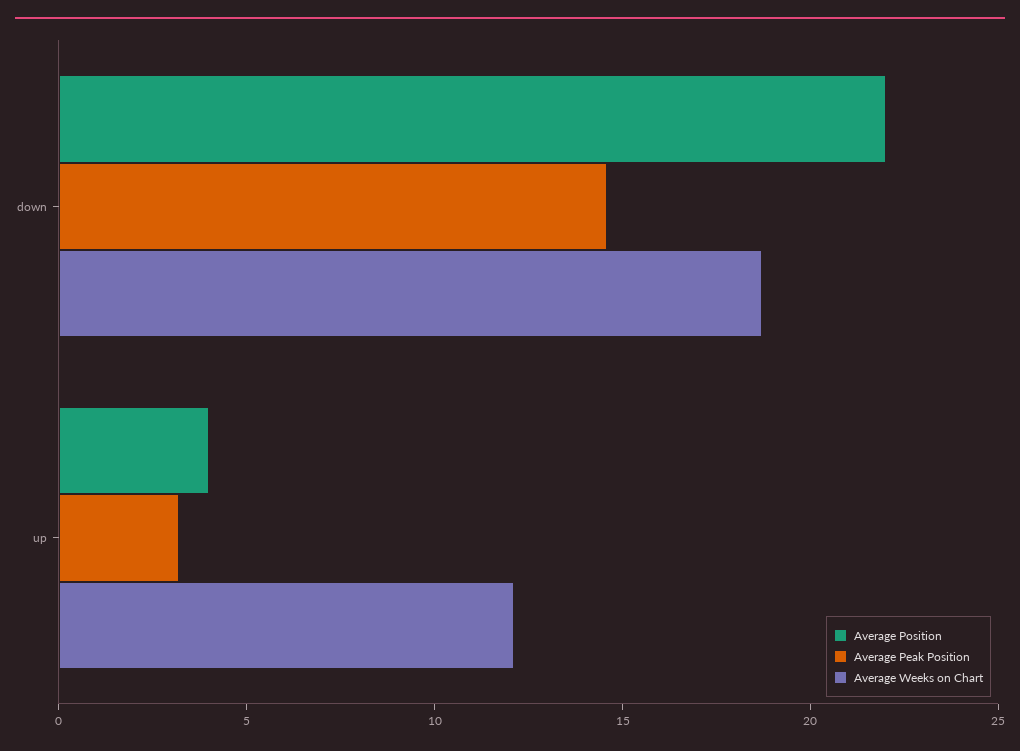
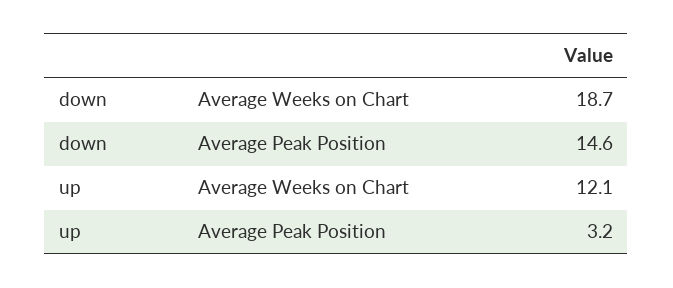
  {
-   "Average Position": {
-     "down": 22,
-     "up": 4
-   },
    "Average Peak Position": {
      "down": 14.6,
      "up": 3.2
    },
    "Average Weeks on Chart": {
      "down": 18.7,
      "up": 12.1
    }
  }

